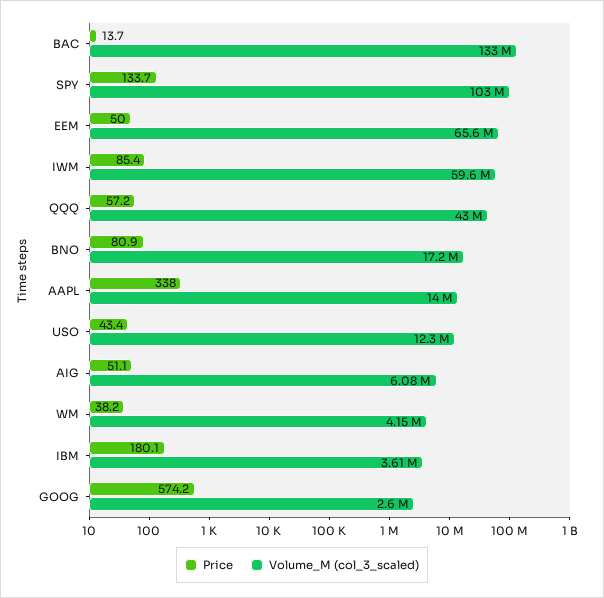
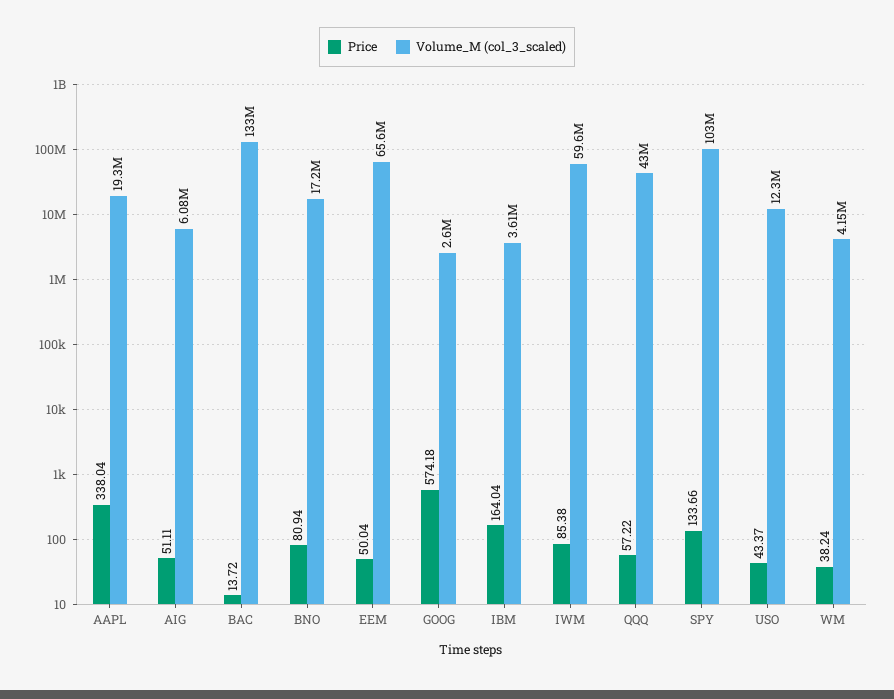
  {
    "Price": {
      "BAC": 13.72,
      "SPY": 133.66,
      "EEM": 50.04,
      "IWM": 85.38,
      "QQQ": 57.22,
      "BNO": 80.94,
      "AAPL": 338.04,
      "USO": 43.37,
      "AIG": 51.11,
      "WM": 38.24,
-     "IBM": 180.1,
+     "IBM": 164.04,
      "GOOG": 574.18
    },
    "Volume_M (col_3_scaled)": {
      "BAC": 133000000,
      "SPY": 103000000,
      "EEM": 65600000,
      "IWM": 59600000,
      "QQQ": 43000000,
      "BNO": 17200000,
-     "AAPL": 14000000,
+     "AAPL": 19300000,
      "USO": 12300000,
      "AIG": 6080000,
      "WM": 4150000,
      "IBM": 3610000,
      "GOOG": 2600000
    }
  }

